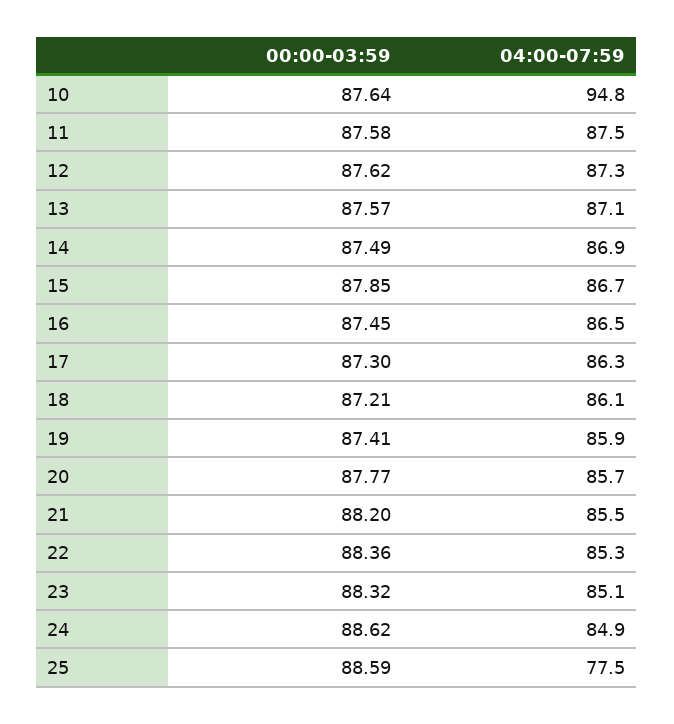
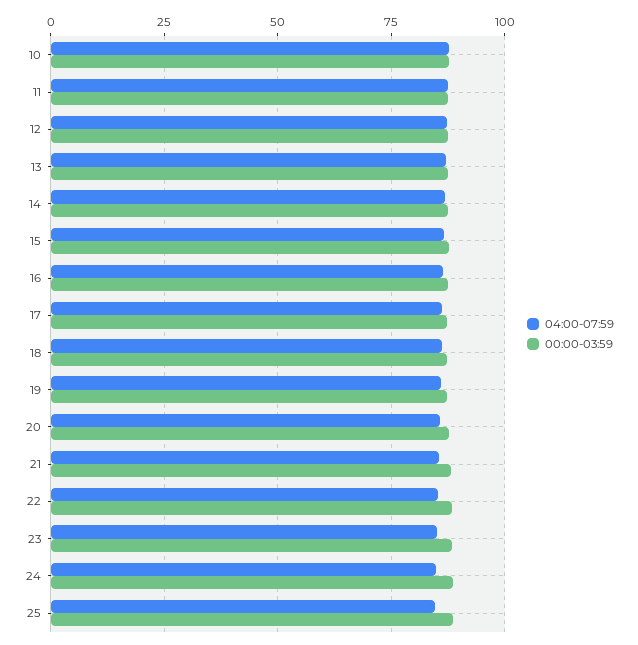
  {
    "00:00-03:59": {
      "10": 87.64,
      "11": 87.58,
      "12": 87.62,
      "13": 87.57,
      "14": 87.49,
      "15": 87.85,
      "16": 87.45,
      "17": 87.3,
      "18": 87.21,
      "19": 87.41,
      "20": 87.77,
      "21": 88.2,
      "22": 88.36,
      "23": 88.32,
      "24": 88.62,
      "25": 88.59
    },
    "04:00-07:59": {
-     "10": 94.8,
+     "10": 87.5,
      "11": 87.5,
      "12": 87.3,
      "13": 87.1,
      "14": 86.9,
      "15": 86.7,
      "16": 86.5,
      "17": 86.3,
      "18": 86.1,
      "19": 85.9,
      "20": 85.7,
      "21": 85.5,
      "22": 85.3,
      "23": 85.1,
      "24": 84.9,
-     "25": 77.5
+     "25": 85
    }
  }

